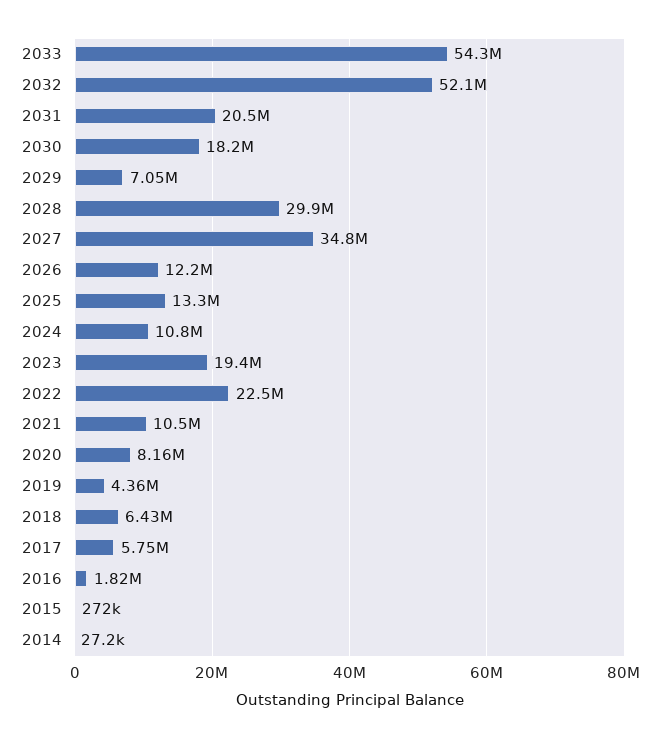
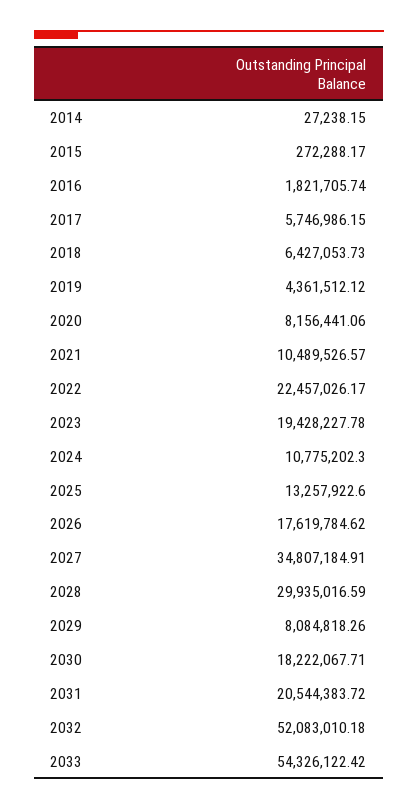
  {
    "2033": 54326122.42,
    "2032": 52083010.18,
    "2031": 20544383.72,
    "2030": 18222067.71,
-   "2029": 7050000,
+   "2029": 8084818.26,
    "2028": 29935016.59,
    "2027": 34807184.91,
-   "2026": 12200000,
+   "2026": 17619784.62,
    "2025": 13257922.6,
    "2024": 10775202.3,
    "2023": 19428227.78,
    "2022": 22457026.17,
    "2021": 10489526.57,
    "2020": 8156441.06,
    "2019": 4361512.12,
    "2018": 6427053.73,
    "2017": 5746986.15,
    "2016": 1821705.74,
    "2015": 272288.17,
    "2014": 27238.15
  }

